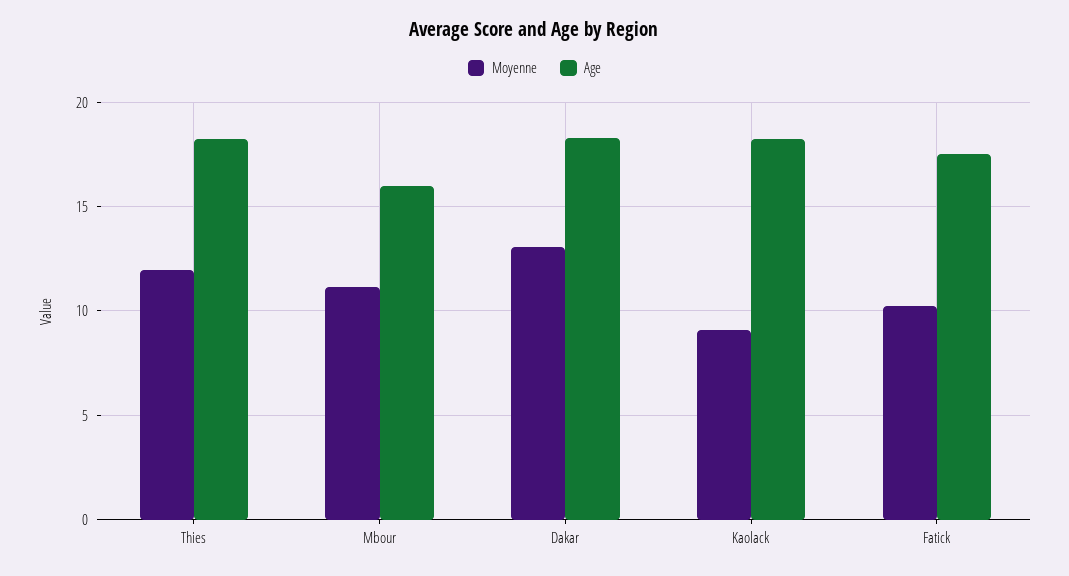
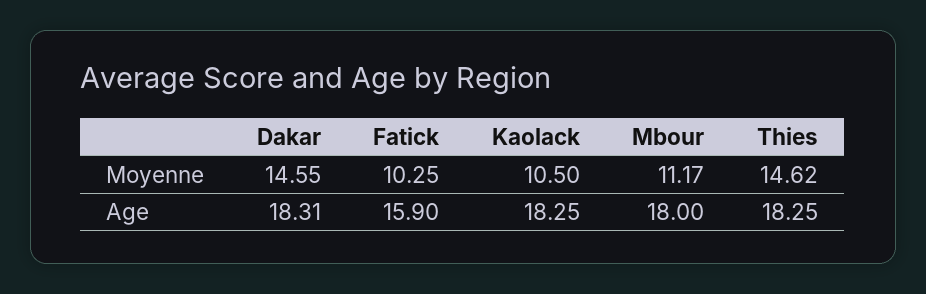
  {
    "Moyenne": {
-     "Thies": 12,
+     "Thies": 14.62,
      "Mbour": 11.17,
-     "Dakar": 13,
+     "Dakar": 14.55,
-     "Kaolack": 9,
+     "Kaolack": 10.5,
      "Fatick": 10.25
    },
    "Age": {
      "Thies": 18.25,
-     "Mbour": 16,
+     "Mbour": 18,
      "Dakar": 18.31,
      "Kaolack": 18.25,
-     "Fatick": 17.5
+     "Fatick": 15.9
    }
  }

